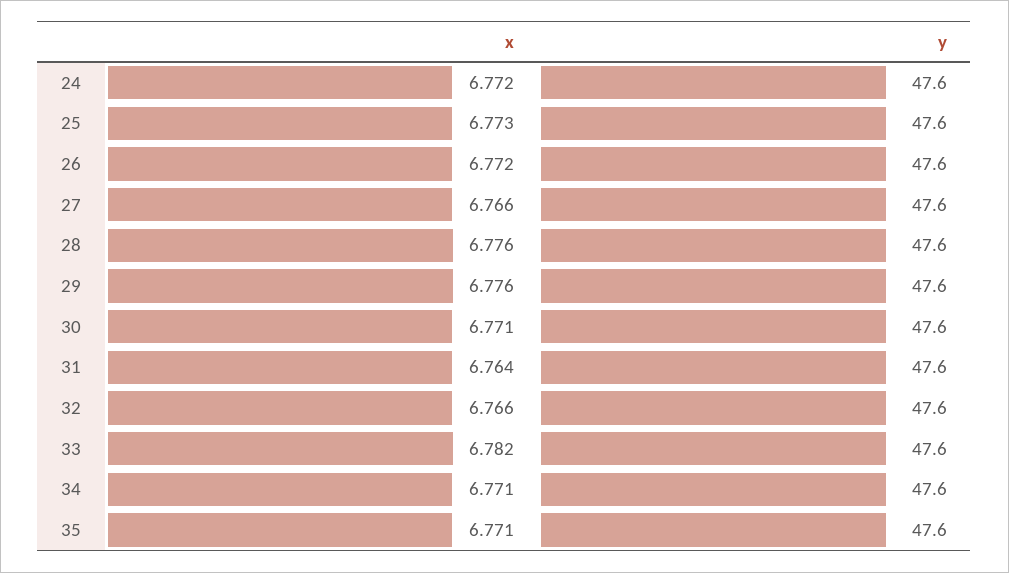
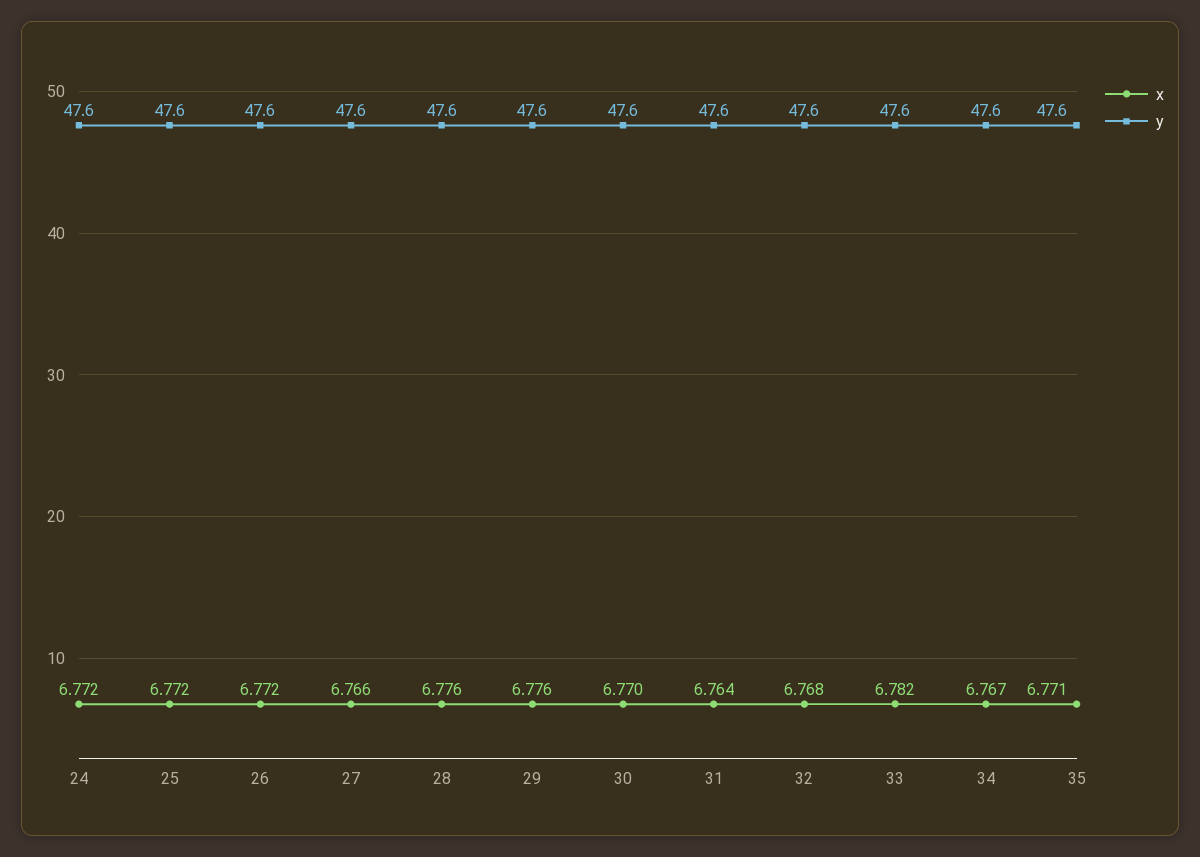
  {
    "x": {
      "24": 6.772,
-     "25": 6.773,
+     "25": 6.772,
      "26": 6.772,
      "27": 6.766,
      "28": 6.776,
      "29": 6.776,
-     "30": 6.771,
+     "30": 6.77,
      "31": 6.764,
-     "32": 6.766,
+     "32": 6.768,
      "33": 6.782,
-     "34": 6.771,
+     "34": 6.767,
      "35": 6.771
    },
    "y": {
      "24": 47.6,
      "25": 47.6,
      "26": 47.6,
      "27": 47.6,
      "28": 47.6,
      "29": 47.6,
      "30": 47.6,
      "31": 47.6,
      "32": 47.6,
      "33": 47.6,
      "34": 47.6,
      "35": 47.6
    }
  }

